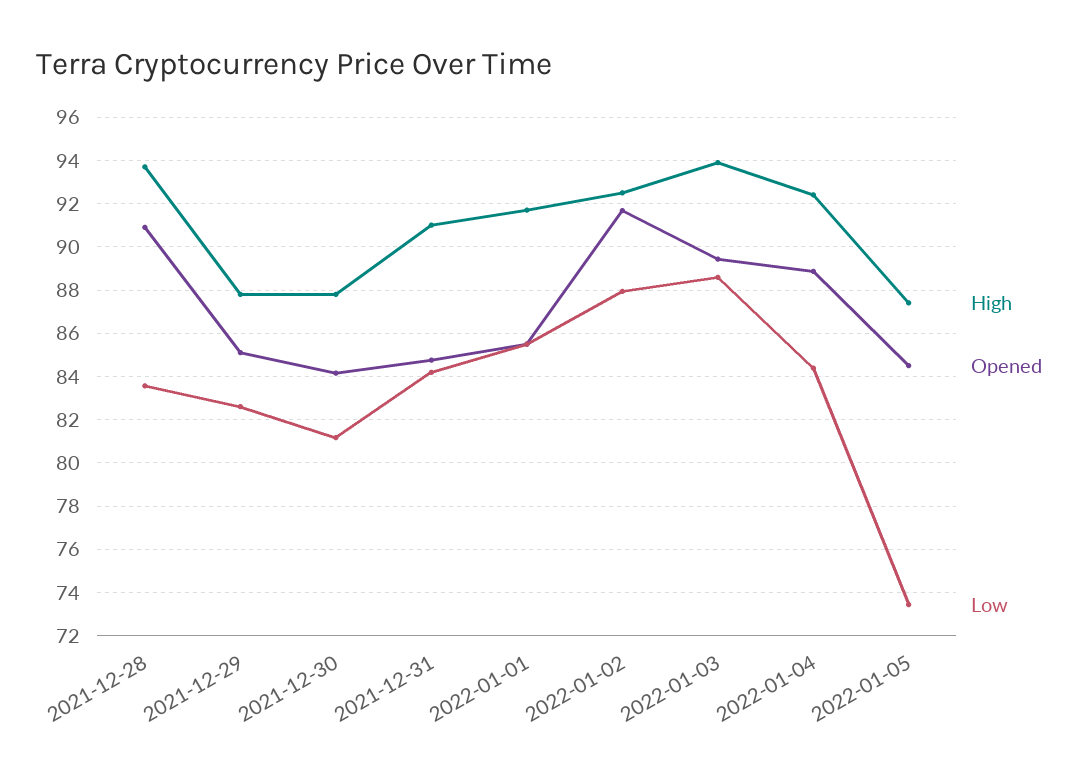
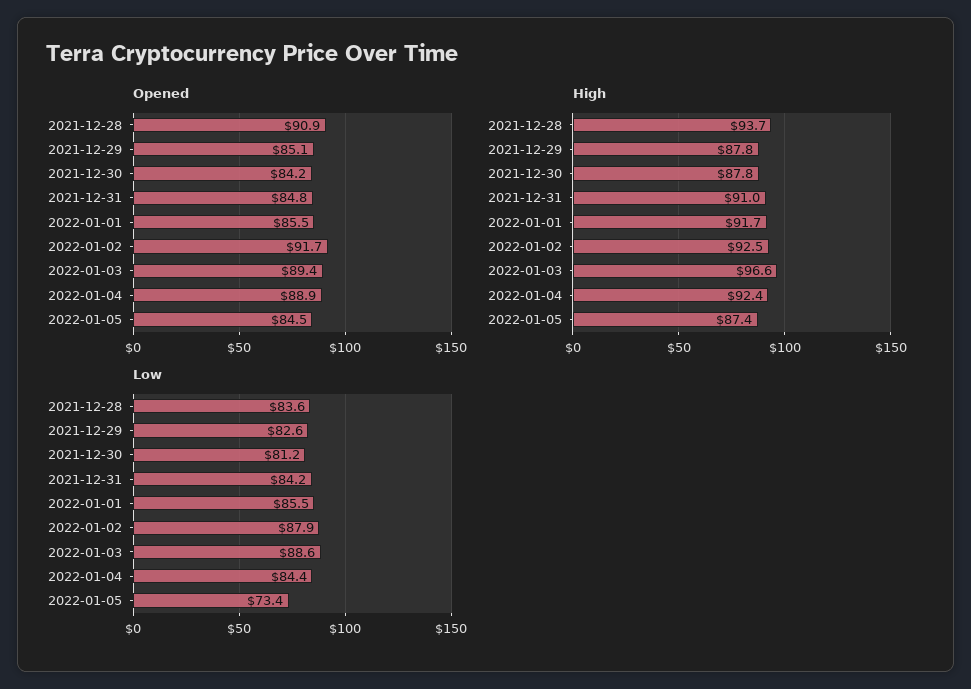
  {
    "High": {
      "2021-12-28": 93.7,
      "2021-12-29": 87.8,
      "2021-12-30": 87.8,
      "2021-12-31": 91,
      "2022-01-01": 91.7,
      "2022-01-02": 92.5,
-     "2022-01-03": 94,
+     "2022-01-03": 96.6,
      "2022-01-04": 92.4,
      "2022-01-05": 87.4
    },
    "Opened": {
      "2021-12-28": 90.9,
      "2021-12-29": 85.1,
      "2021-12-30": 84.2,
      "2021-12-31": 84.8,
      "2022-01-01": 85.5,
      "2022-01-02": 91.7,
      "2022-01-03": 89.4,
      "2022-01-04": 88.9,
      "2022-01-05": 84.5
    },
    "Low": {
      "2021-12-28": 83.6,
      "2021-12-29": 82.6,
      "2021-12-30": 81.2,
      "2021-12-31": 84.2,
      "2022-01-01": 85.5,
      "2022-01-02": 87.9,
      "2022-01-03": 88.6,
      "2022-01-04": 84.4,
      "2022-01-05": 73.4
    }
  }

